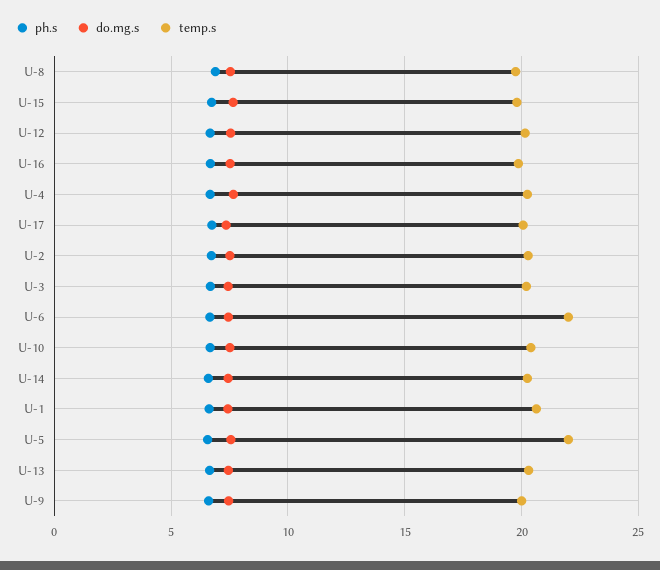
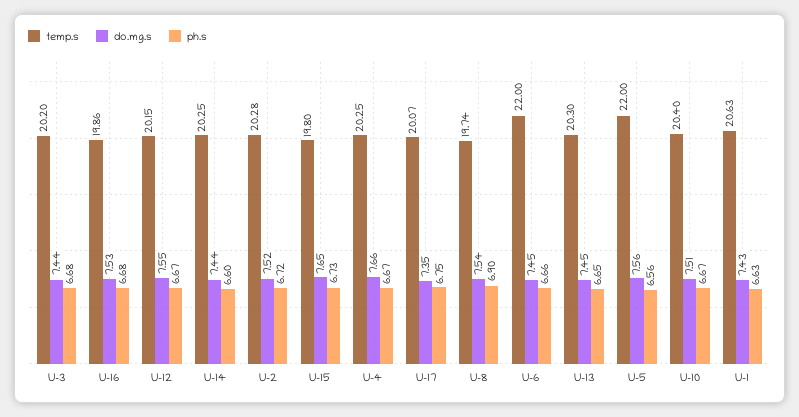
  {
    "ph.s": {
      "U-8": 6.9,
      "U-15": 6.73,
      "U-12": 6.67,
      "U-16": 6.68,
      "U-4": 6.67,
      "U-17": 6.75,
      "U-2": 6.72,
      "U-3": 6.68,
      "U-6": 6.66,
      "U-10": 6.67,
      "U-14": 6.6,
      "U-1": 6.63,
      "U-5": 6.56,
-     "U-13": 6.65,
+     "U-13": 6.65
-     "U-9": 6.5
    },
    "do.mg.s": {
      "U-8": 7.54,
      "U-15": 7.65,
      "U-12": 7.55,
      "U-16": 7.53,
      "U-4": 7.66,
      "U-17": 7.35,
      "U-2": 7.52,
      "U-3": 7.44,
      "U-6": 7.45,
      "U-10": 7.51,
      "U-14": 7.44,
      "U-1": 7.43,
      "U-5": 7.56,
-     "U-13": 7.45,
+     "U-13": 7.45
-     "U-9": 7.5
    },
    "temp.s": {
      "U-8": 19.74,
      "U-15": 19.8,
      "U-12": 20.15,
      "U-16": 19.86,
      "U-4": 20.25,
      "U-17": 20.07,
      "U-2": 20.28,
      "U-3": 20.2,
      "U-6": 22,
      "U-10": 20.4,
      "U-14": 20.25,
      "U-1": 20.63,
      "U-5": 22,
-     "U-13": 20.3,
+     "U-13": 20.3
-     "U-9": 20
    }
  }

